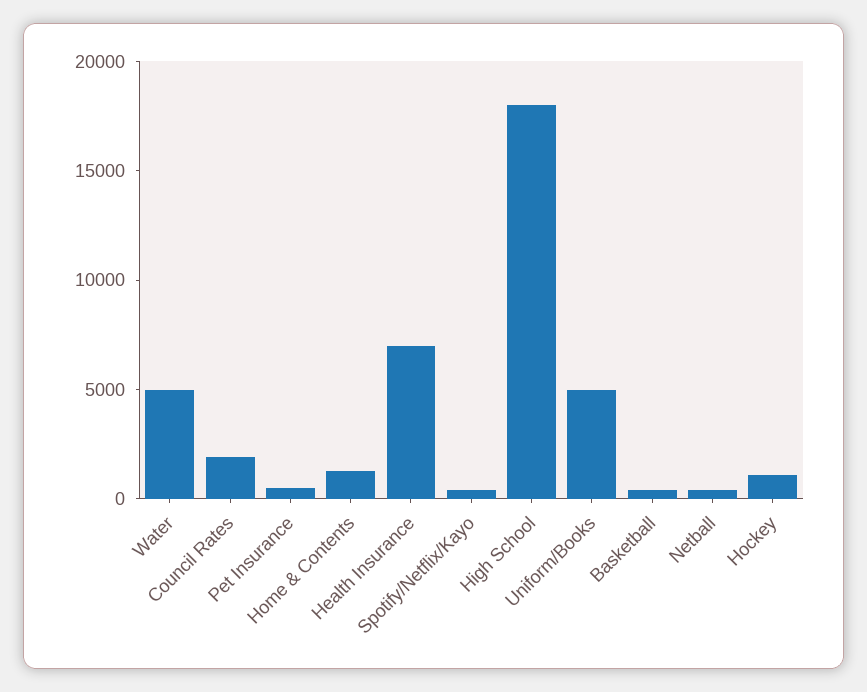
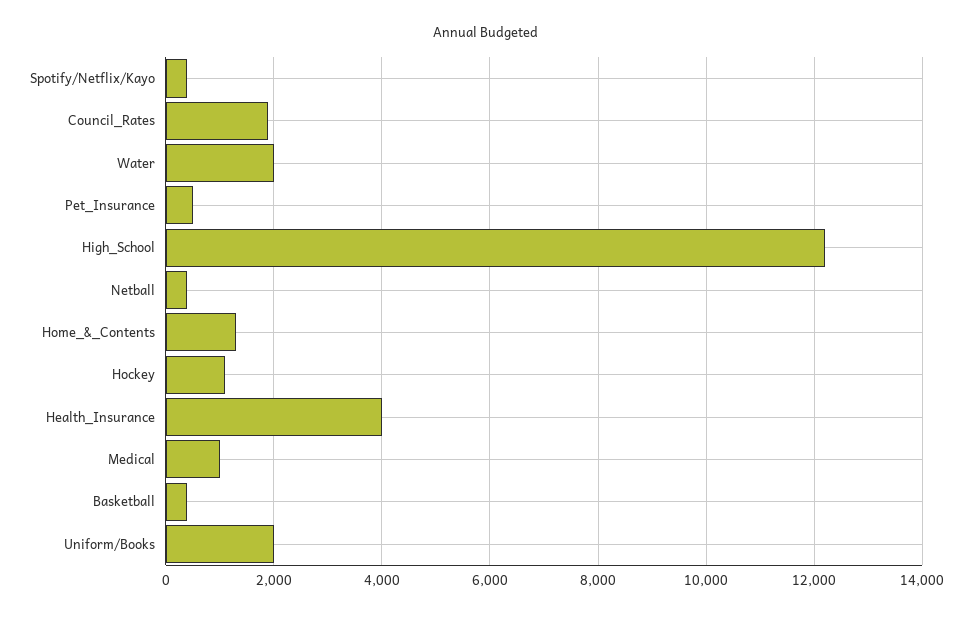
  {
-   "Water": 5000,
+   "Water": 2000,
    "Council Rates": 2000,
    "Pet Insurance": 600,
    "Home & Contents": 1400,
-   "Health Insurance": 7000,
+   "Health Insurance": 4000,
    "Spotify/Netflix/Kayo": 400,
-   "High School": 18000,
+   "High School": 12200,
-   "Uniform/Books": 5000,
+   "Uniform/Books": 2000,
    "Basketball": 400,
    "Netball": 400,
-   "Hockey": 1200
+   "Hockey": 1200,
+   "Medical": 1000
  }

